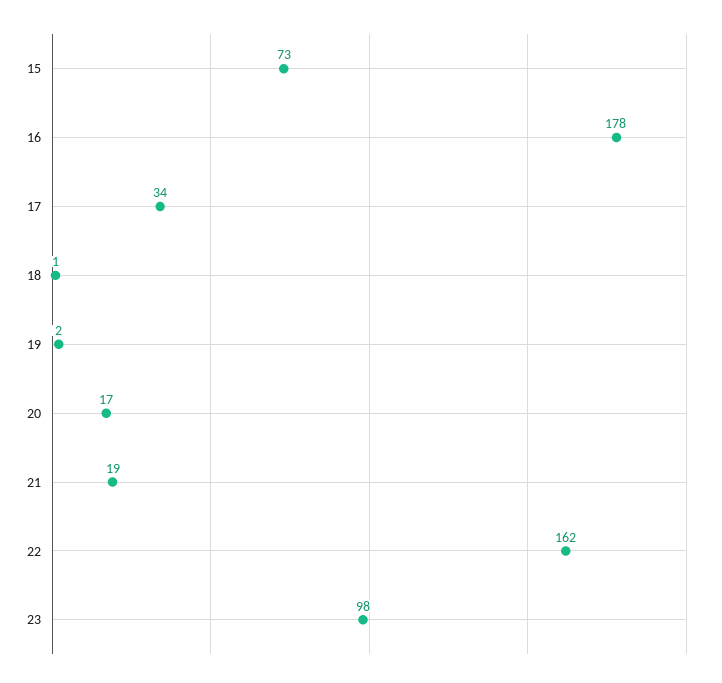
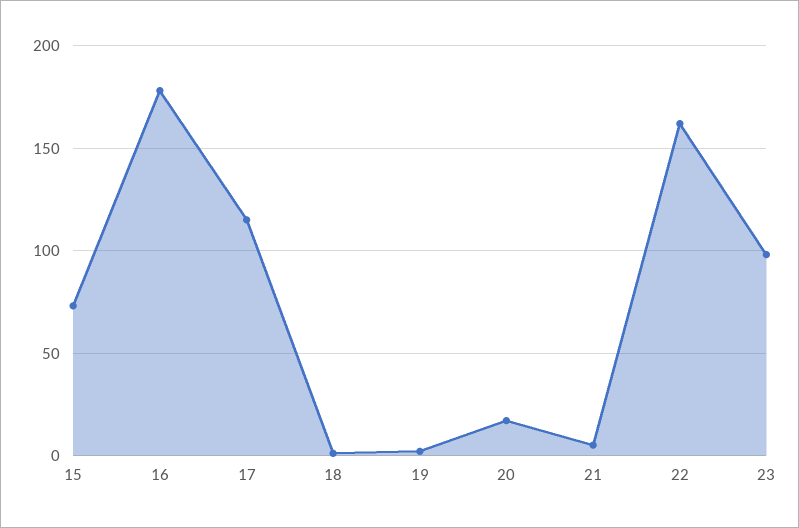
  {
    "15": 73,
    "16": 178,
-   "17": 34,
+   "17": 115,
    "18": 1,
    "19": 2,
    "20": 17,
-   "21": 19,
+   "21": 5,
    "22": 162,
    "23": 98
  }

